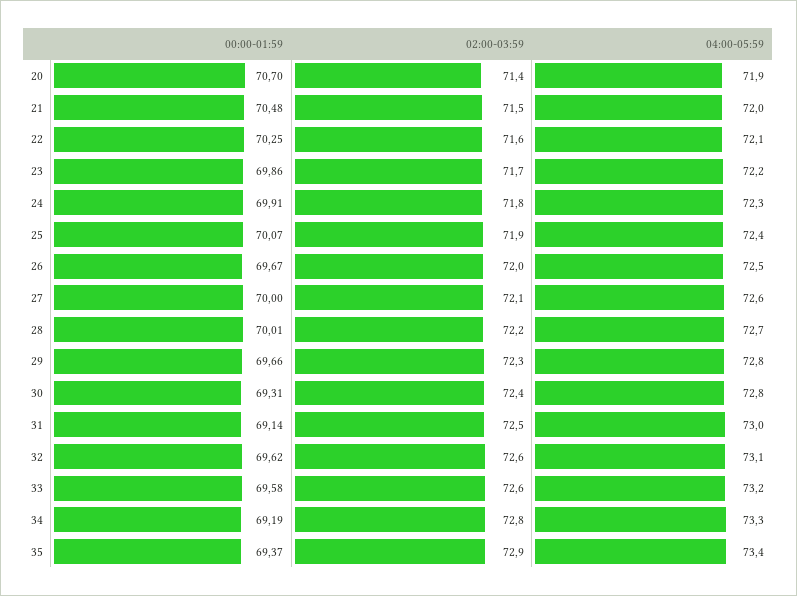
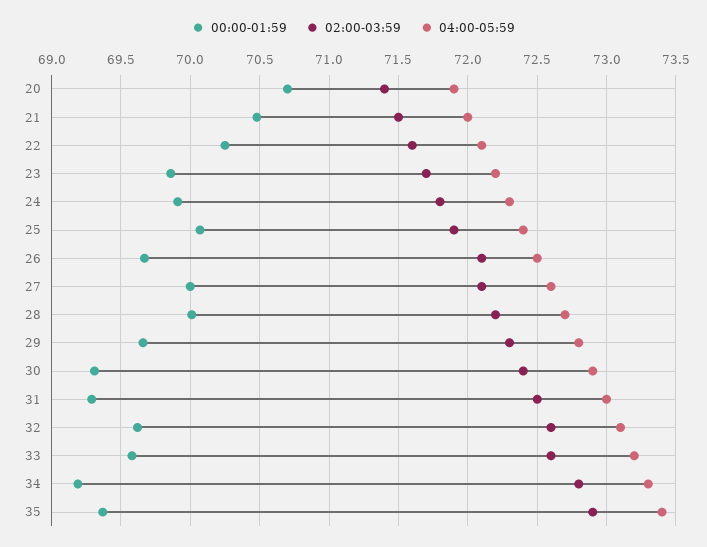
  {
    "00:00-01:59": {
      "20": 70.7,
      "21": 70.48,
      "22": 70.25,
      "23": 69.86,
      "24": 69.91,
      "25": 70.07,
      "26": 69.67,
      "27": 70,
      "28": 70.01,
      "29": 69.66,
      "30": 69.31,
-     "31": 69.14,
+     "31": 69.3,
      "32": 69.62,
      "33": 69.58,
      "34": 69.19,
      "35": 69.37
    },
    "02:00-03:59": {
      "20": 71.4,
      "21": 71.5,
      "22": 71.6,
      "23": 71.7,
      "24": 71.8,
      "25": 71.9,
-     "26": 72,
+     "26": 72.1,
      "27": 72.1,
      "28": 72.2,
      "29": 72.3,
      "30": 72.4,
      "31": 72.5,
      "32": 72.6,
      "33": 72.6,
      "34": 72.8,
      "35": 72.9
    },
    "04:00-05:59": {
      "20": 71.9,
      "21": 72,
      "22": 72.1,
      "23": 72.2,
      "24": 72.3,
      "25": 72.4,
      "26": 72.5,
      "27": 72.6,
      "28": 72.7,
      "29": 72.8,
-     "30": 72.8,
+     "30": 72.9,
      "31": 73,
      "32": 73.1,
      "33": 73.2,
      "34": 73.3,
      "35": 73.4
    }
  }

